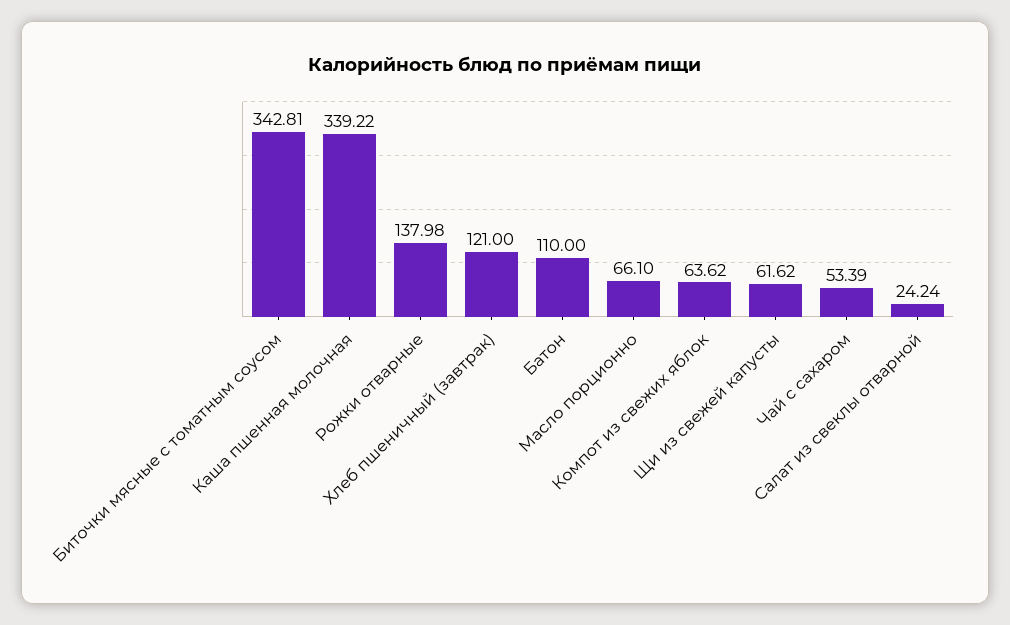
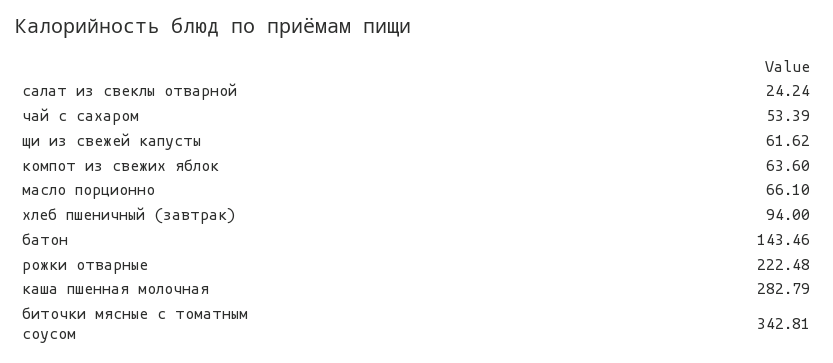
  {
    "Биточки мясные с томатным соусом": 342.81,
-   "Каша пшенная молочная": 339.22,
+   "Каша пшенная молочная": 282.79,
-   "Рожки отварные": 137.98,
+   "Рожки отварные": 222.48,
-   "Хлеб пшеничный (завтрак)": 121,
+   "Хлеб пшеничный (завтрак)": 94,
-   "Батон": 110,
+   "Батон": 143.46,
    "Масло порционно": 66.1,
-   "Компот из свежих яблок": 63.62,
+   "Компот из свежих яблок": 63.6,
    "Щи из свежей капусты": 61.62,
    "Чай с сахаром": 53.39,
    "Салат из свеклы отварной": 24.24
  }

